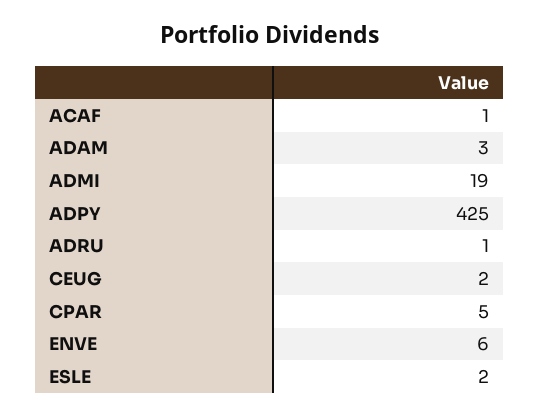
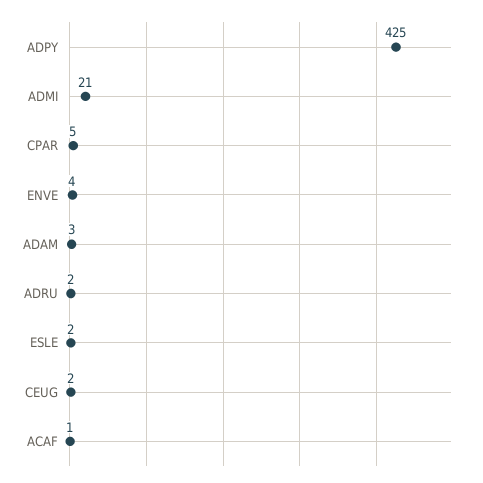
  {
    "ACAF": 1,
    "ADAM": 3,
-   "ADMI": 19,
+   "ADMI": 21,
    "ADPY": 425,
-   "ADRU": 1,
+   "ADRU": 2,
    "CEUG": 2,
    "CPAR": 5,
-   "ENVE": 6,
+   "ENVE": 4,
    "ESLE": 2
  }

